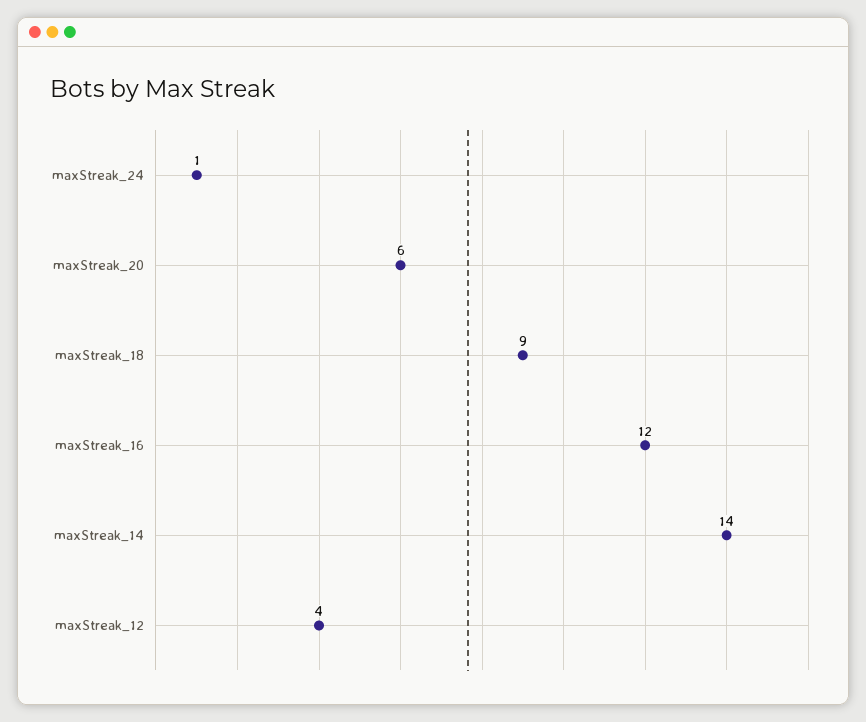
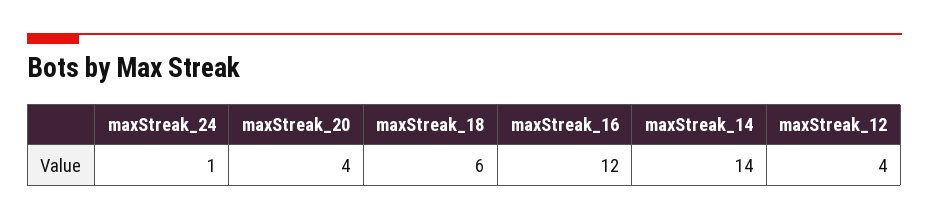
  {
    "maxStreak_24": 1,
-   "maxStreak_20": 6,
+   "maxStreak_20": 4,
-   "maxStreak_18": 9,
+   "maxStreak_18": 6,
    "maxStreak_16": 12,
    "maxStreak_14": 14,
    "maxStreak_12": 4
  }

